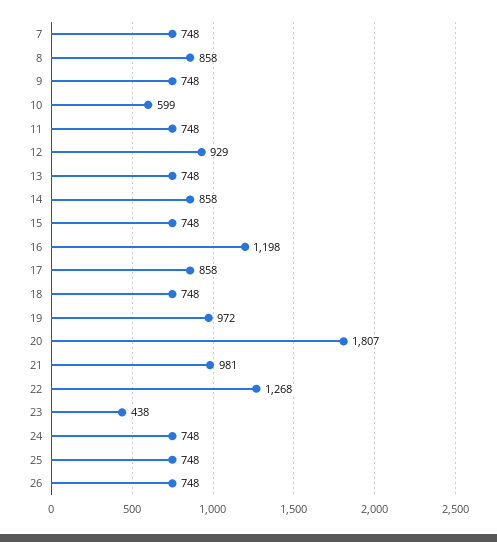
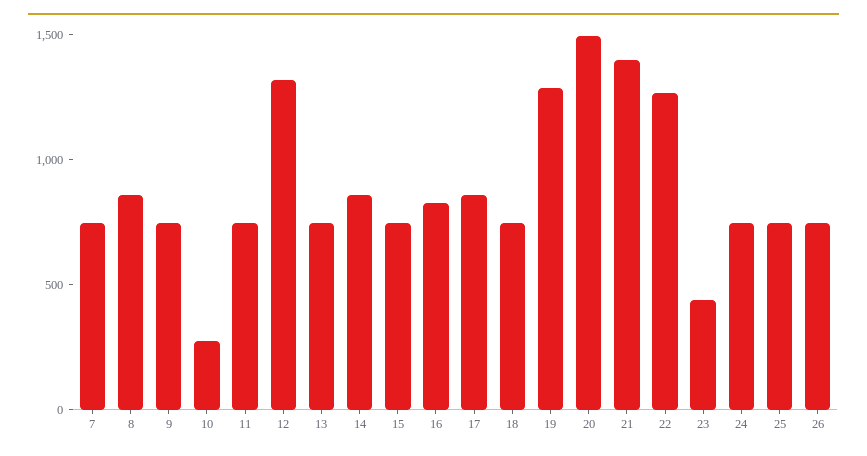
  {
    "7": 748,
    "8": 858,
    "9": 748,
-   "10": 599,
+   "10": 300,
    "11": 748,
-   "12": 929,
+   "12": 1300,
    "13": 748,
    "14": 858,
    "15": 748,
-   "16": 1198,
+   "16": 800,
    "17": 858,
    "18": 748,
-   "19": 972,
+   "19": 1300,
-   "20": 1807,
+   "20": 1500,
-   "21": 981,
+   "21": 1400,
    "22": 1268,
    "23": 438,
    "24": 748,
    "25": 748,
    "26": 748
  }

